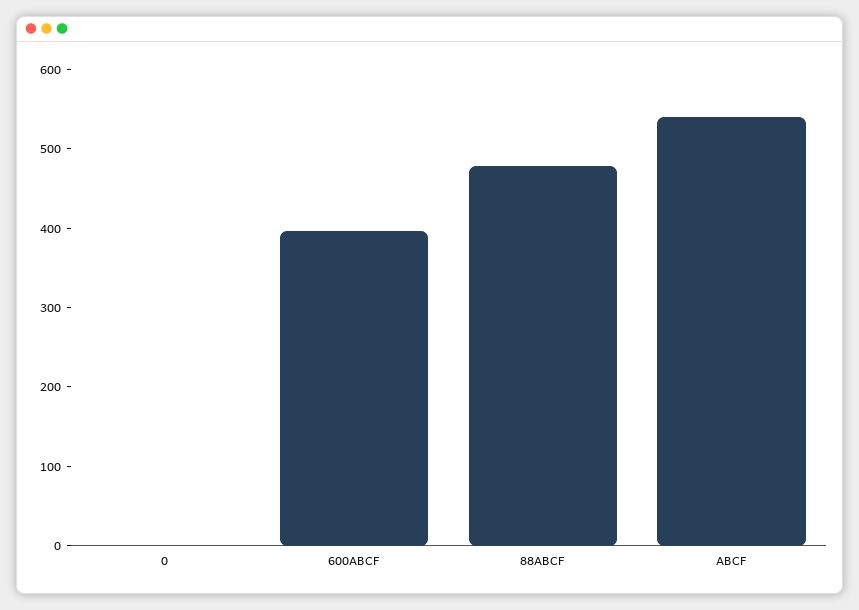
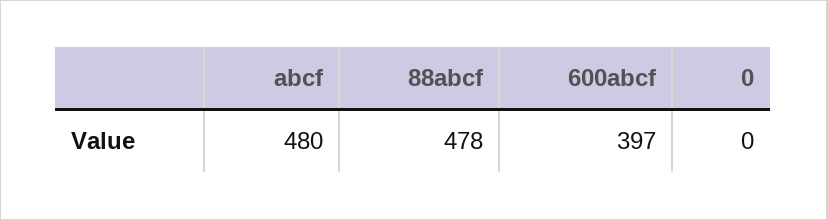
  {
    "0": 0,
    "600ABCF": 397,
    "88ABCF": 478,
-   "ABCF": 540
+   "ABCF": 480
  }

